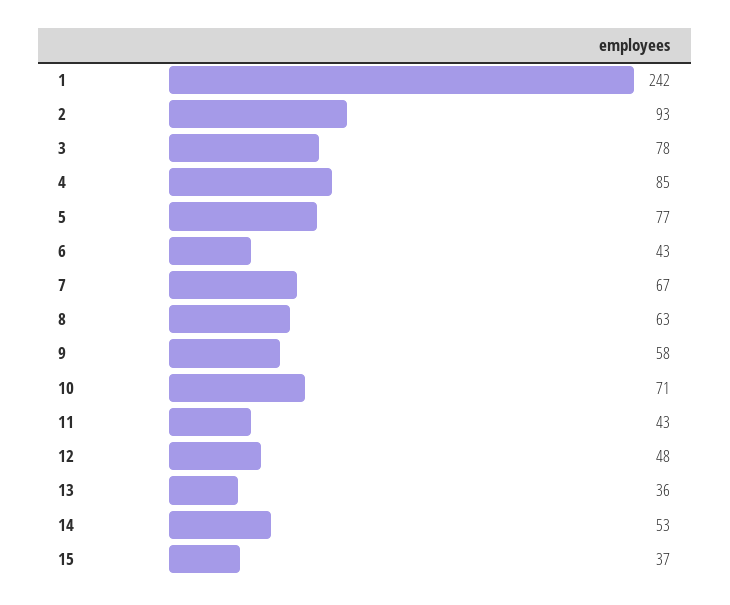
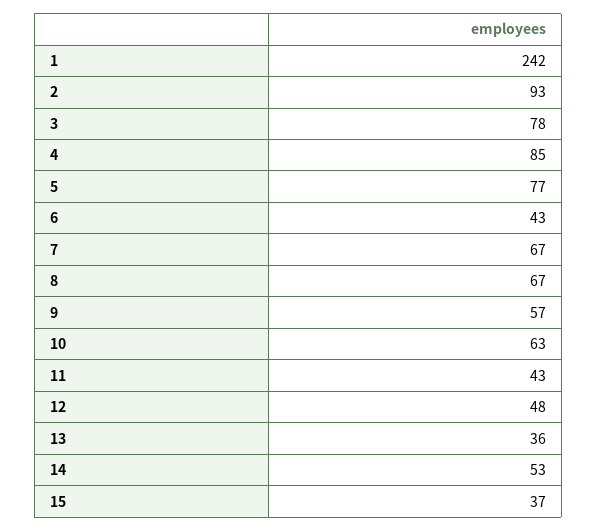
  {
    "1": 242,
    "2": 93,
    "3": 78,
    "4": 85,
    "5": 77,
    "6": 43,
    "7": 67,
-   "8": 63,
+   "8": 67,
-   "9": 58,
+   "9": 57,
-   "10": 71,
+   "10": 63,
    "11": 43,
    "12": 48,
    "13": 36,
    "14": 53,
    "15": 37
  }

